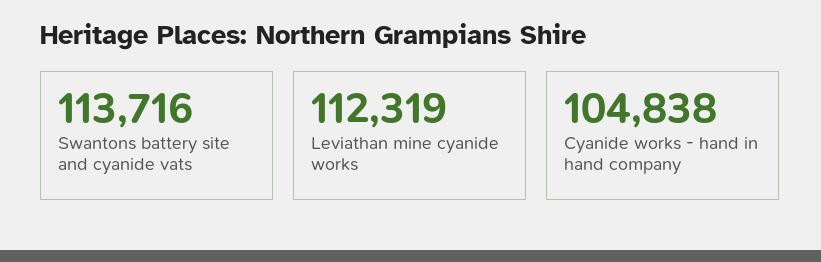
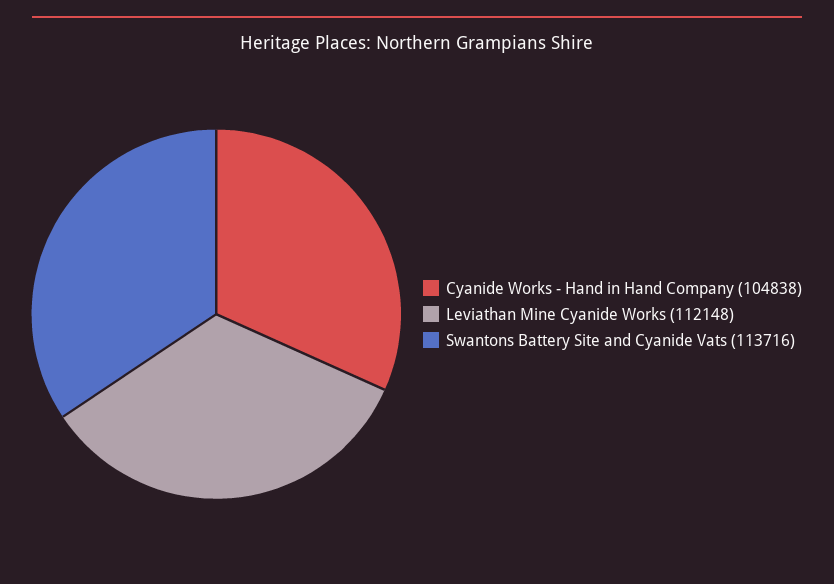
  {
    "Swantons battery site and cyanide vats": 113716,
-   "Leviathan mine cyanide works": 112319,
+   "Leviathan mine cyanide works": 112148,
    "Cyanide works - hand in hand company": 104838
  }

